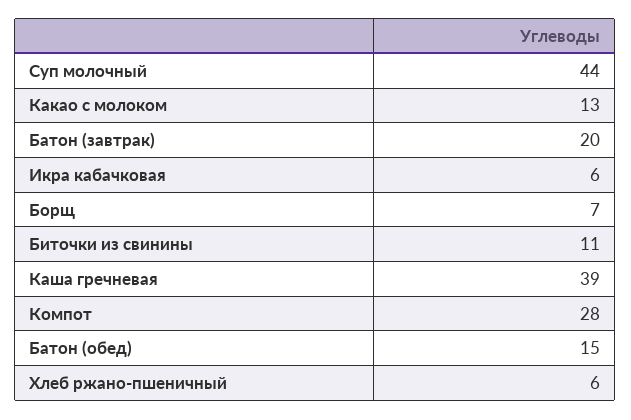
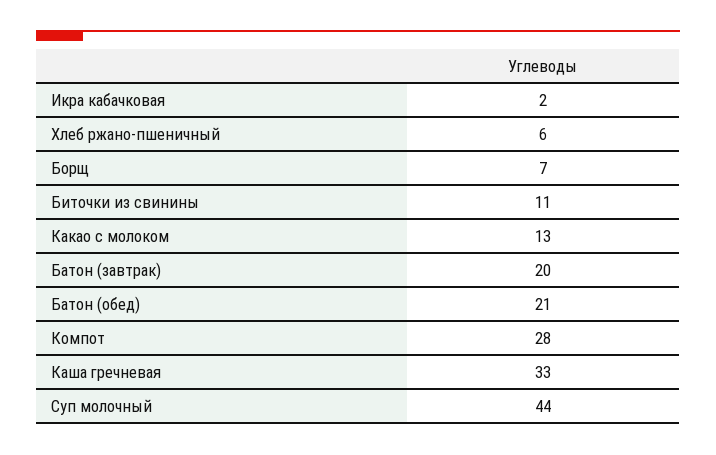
  {
    "Суп молочный": 44,
    "Какао с молоком": 13,
    "Батон (завтрак)": 20,
-   "Икра кабачковая": 6,
+   "Икра кабачковая": 2,
    "Борщ": 7,
    "Биточки из свинины": 11,
-   "Каша гречневая": 39,
+   "Каша гречневая": 33,
    "Компот": 28,
-   "Батон (обед)": 15,
+   "Батон (обед)": 21,
    "Хлеб ржано-пшеничный": 6
  }

